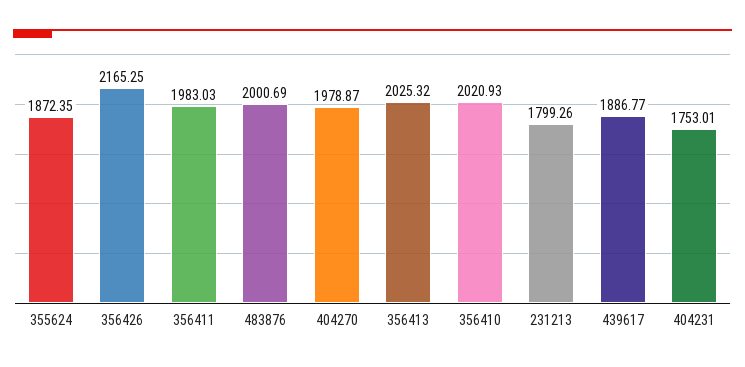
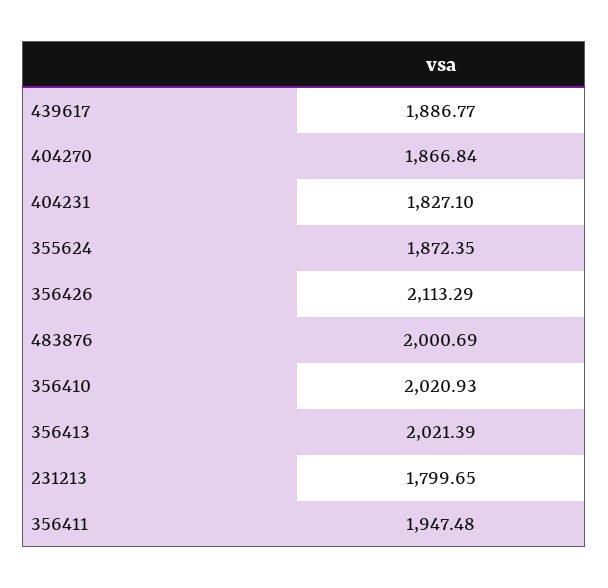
  {
    "355624": 1872.35,
-   "356426": 2165.25,
+   "356426": 2113.29,
-   "356411": 1983.03,
+   "356411": 1947.48,
    "483876": 2000.69,
-   "404270": 1978.87,
+   "404270": 1866.84,
-   "356413": 2025.32,
+   "356413": 2021.39,
    "356410": 2020.93,
-   "231213": 1799.26,
+   "231213": 1799.65,
    "439617": 1886.77,
-   "404231": 1753.01
+   "404231": 1827.1
  }

